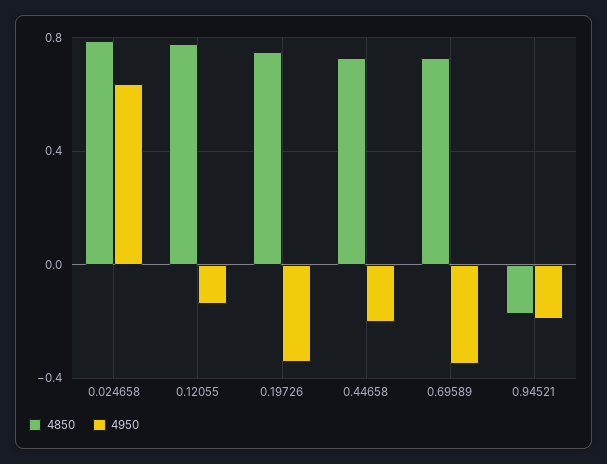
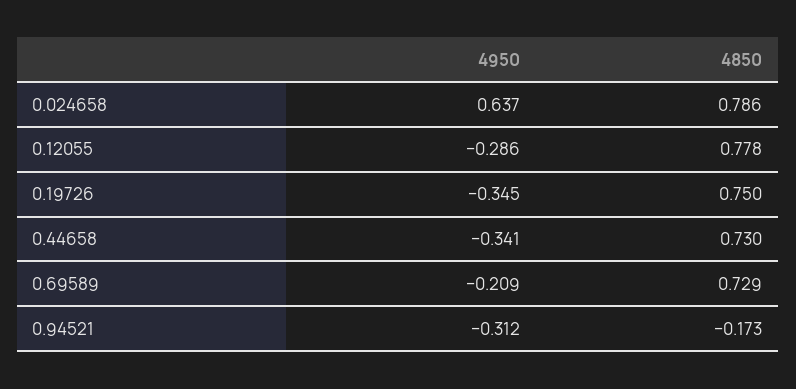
  {
    "4850": {
      "0.024658": 0.786,
      "0.12055": 0.778,
      "0.19726": 0.75,
      "0.44658": 0.73,
      "0.69589": 0.729,
      "0.94521": -0.173
    },
    "4950": {
      "0.024658": 0.637,
-     "0.12055": -0.15,
+     "0.12055": -0.286,
      "0.19726": -0.345,
-     "0.44658": -0.2,
+     "0.44658": -0.341,
-     "0.69589": -0.35,
+     "0.69589": -0.209,
-     "0.94521": -0.2
+     "0.94521": -0.312
    }
  }

